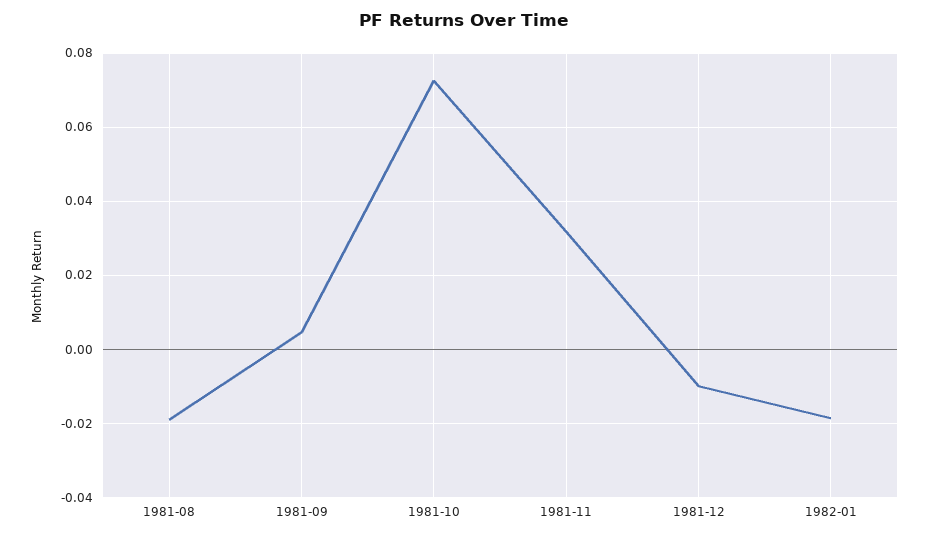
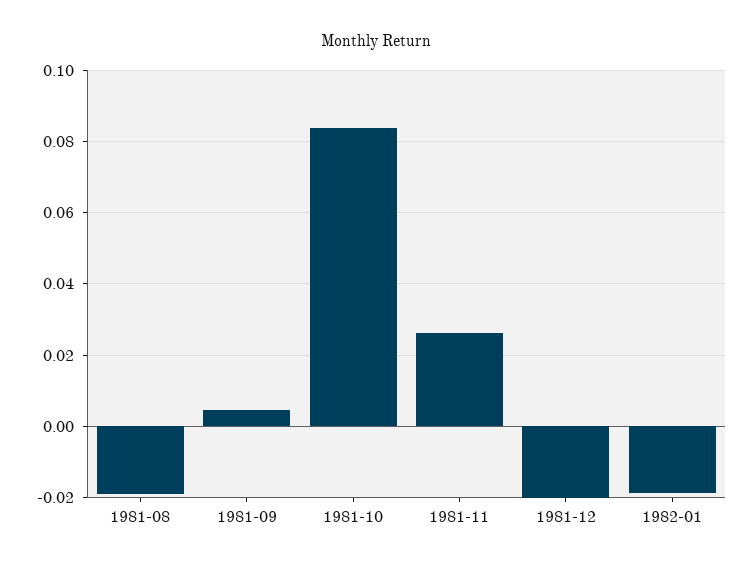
  {
    "1981-08": -0.02,
    "1981-09": 0.004,
-   "1981-10": 0.072,
+   "1981-10": 0.084,
-   "1981-11": 0.032,
+   "1981-11": 0.026,
-   "1981-12": -0.01,
+   "1981-12": -0.02,
    "1982-01": -0.018
  }

